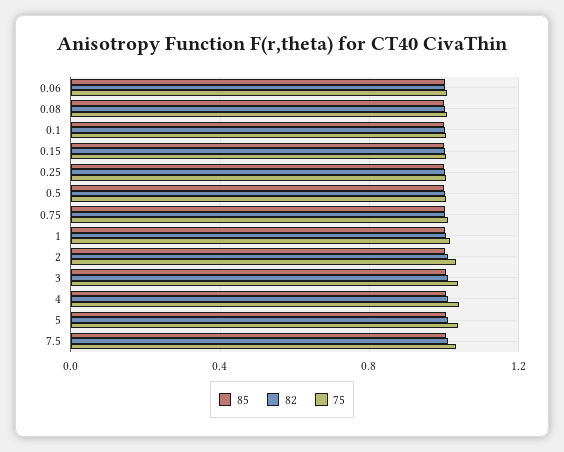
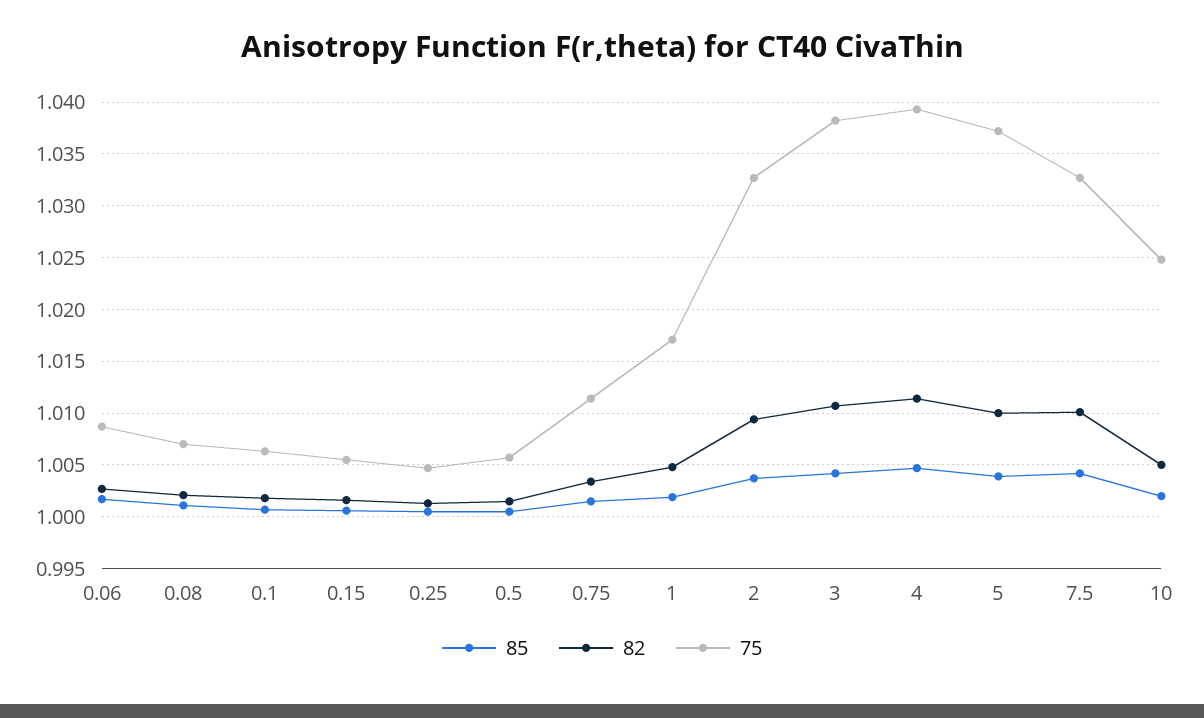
  {
    "85": {
      "0.06": 1.002,
      "0.08": 1.001,
      "0.1": 1.001,
      "0.15": 1.001,
      "0.25": 1.001,
      "0.5": 1.001,
      "0.75": 1.002,
      "1": 1.002,
      "2": 1.004,
      "3": 1.004,
      "4": 1.005,
      "5": 1.004,
-     "7.5": 1.004
+     "7.5": 1.004,
+     "10": 1.002
    },
    "82": {
      "0.06": 1.003,
      "0.08": 1.002,
      "0.1": 1.002,
      "0.15": 1.002,
      "0.25": 1.001,
      "0.5": 1.002,
      "0.75": 1.003,
      "1": 1.005,
      "2": 1.009,
      "3": 1.011,
      "4": 1.011,
      "5": 1.01,
-     "7.5": 1.01
+     "7.5": 1.01,
+     "10": 1.005
    },
    "75": {
      "0.06": 1.009,
      "0.08": 1.007,
      "0.1": 1.006,
      "0.15": 1.006,
      "0.25": 1.005,
      "0.5": 1.006,
      "0.75": 1.011,
      "1": 1.017,
      "2": 1.033,
      "3": 1.038,
      "4": 1.039,
      "5": 1.037,
-     "7.5": 1.033
+     "7.5": 1.033,
+     "10": 1.025
    }
  }

